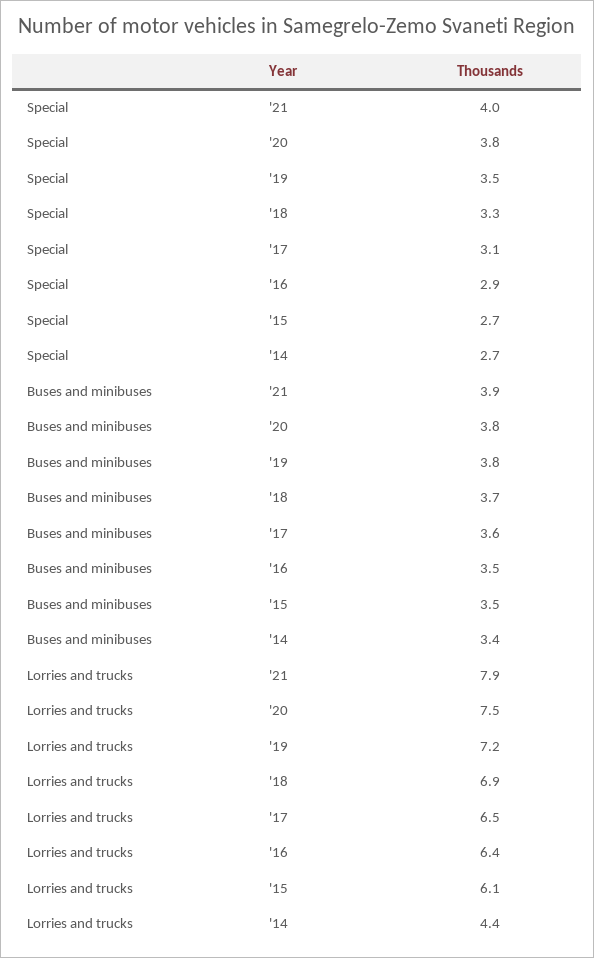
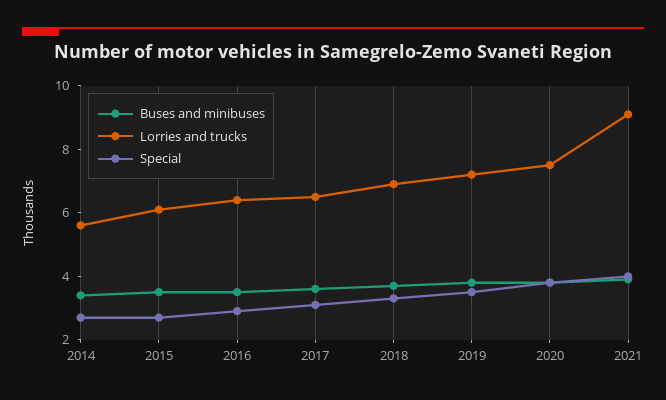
  {
    "Special": {
      "'21": 4,
      "'20": 3.8,
      "'19": 3.5,
      "'18": 3.3,
      "'17": 3.1,
      "'16": 2.9,
      "'15": 2.7,
      "'14": 2.7
    },
    "Buses and minibuses": {
      "'21": 3.9,
      "'20": 3.8,
      "'19": 3.8,
      "'18": 3.7,
      "'17": 3.6,
      "'16": 3.5,
      "'15": 3.5,
      "'14": 3.4
    },
    "Lorries and trucks": {
-     "'21": 7.9,
+     "'21": 9,
      "'20": 7.5,
      "'19": 7.2,
      "'18": 6.9,
      "'17": 6.5,
      "'16": 6.4,
      "'15": 6.1,
-     "'14": 4.4
+     "'14": 5.5
    }
  }

